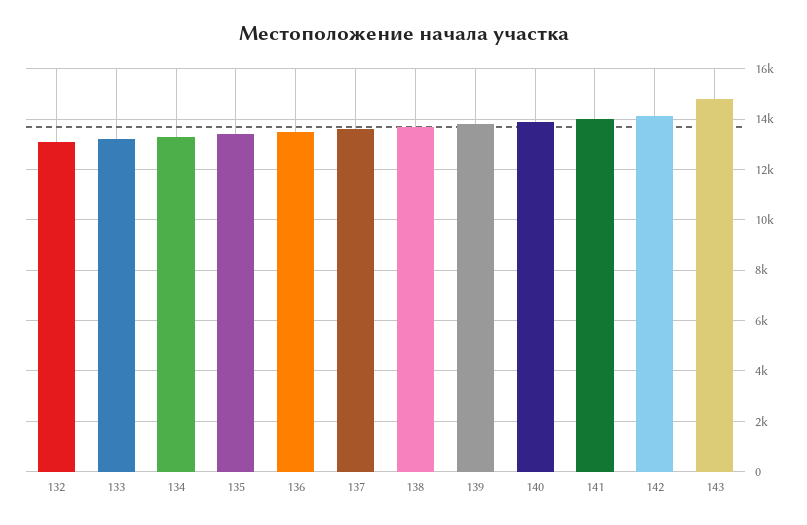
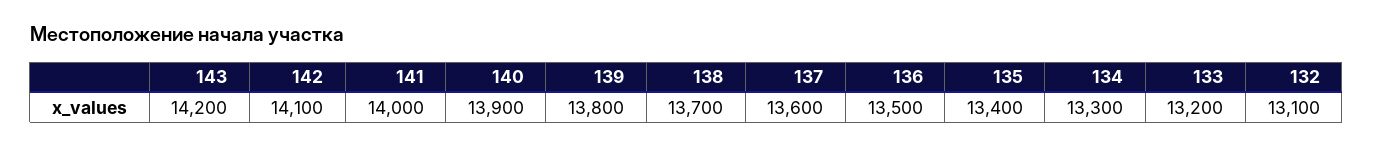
  {
    "132": 13100,
    "133": 13200,
    "134": 13300,
    "135": 13400,
    "136": 13500,
    "137": 13600,
    "138": 13700,
    "139": 13800,
    "140": 13900,
    "141": 14000,
    "142": 14100,
-   "143": 14750
+   "143": 14200
  }

